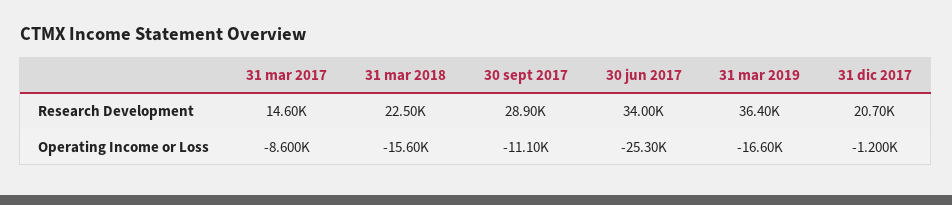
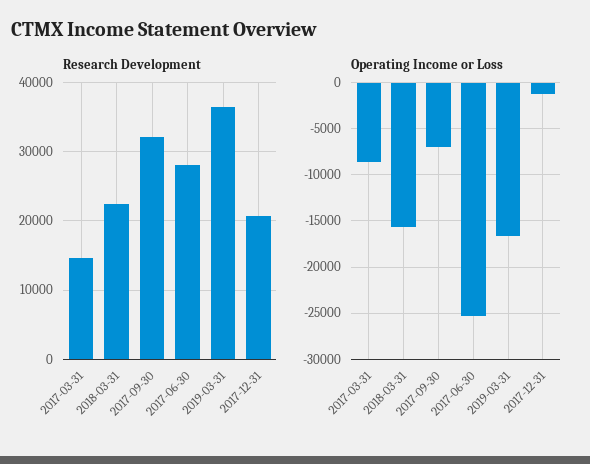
  {
    "Research Development": {
      "31 mar 2017": 14600,
      "31 mar 2018": 22500,
-     "30 sept 2017": 28900,
+     "30 sept 2017": 32000,
-     "30 jun 2017": 34000,
+     "30 jun 2017": 28000,
      "31 mar 2019": 36400,
      "31 dic 2017": 20700
    },
    "Operating Income or Loss": {
      "31 mar 2017": -8600,
      "31 mar 2018": -15600,
-     "30 sept 2017": -11100,
+     "30 sept 2017": -7000,
      "30 jun 2017": -25300,
      "31 mar 2019": -16600,
      "31 dic 2017": -1200
    }
  }

